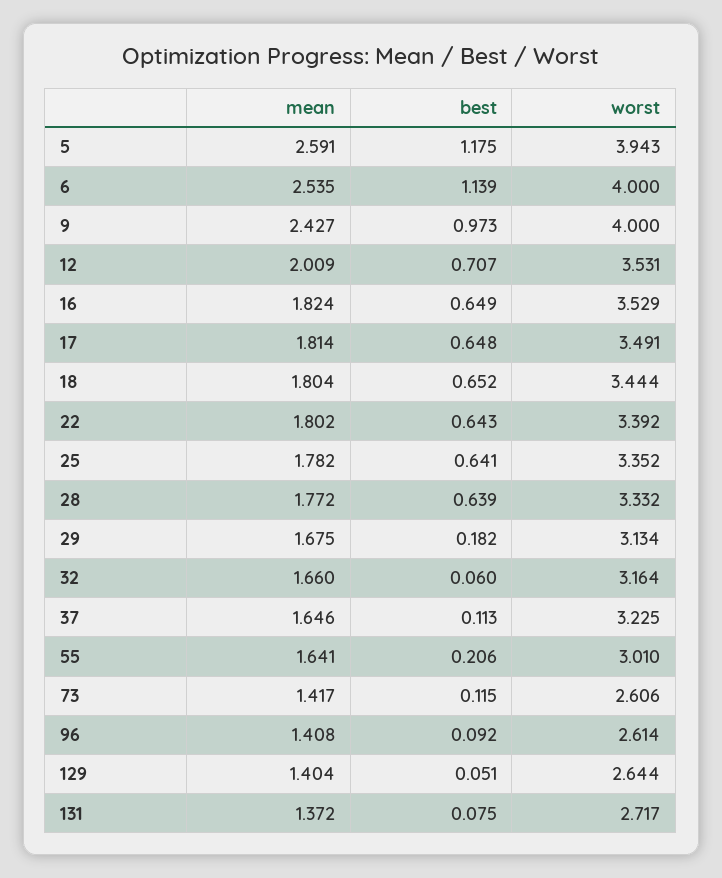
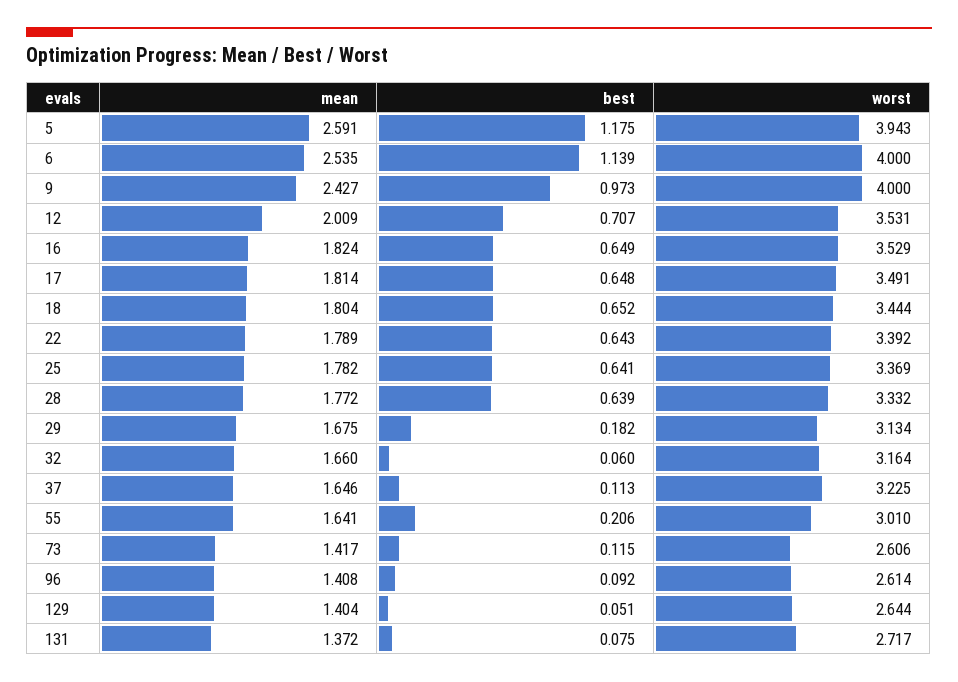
  {
    "mean": {
      "5": 2.591,
      "6": 2.535,
      "9": 2.427,
      "12": 2.009,
      "16": 1.824,
      "17": 1.814,
      "18": 1.804,
-     "22": 1.802,
+     "22": 1.789,
      "25": 1.782,
      "28": 1.772,
      "29": 1.675,
      "32": 1.66,
      "37": 1.646,
      "55": 1.641,
      "73": 1.417,
      "96": 1.408,
      "129": 1.404,
      "131": 1.372
    },
    "best": {
      "5": 1.175,
      "6": 1.139,
      "9": 0.973,
      "12": 0.707,
      "16": 0.649,
      "17": 0.648,
      "18": 0.652,
      "22": 0.643,
      "25": 0.641,
      "28": 0.639,
      "29": 0.182,
      "32": 0.06,
      "37": 0.113,
      "55": 0.206,
      "73": 0.115,
      "96": 0.092,
      "129": 0.051,
      "131": 0.075
    },
    "worst": {
      "5": 3.943,
      "6": 4,
      "9": 4,
      "12": 3.531,
      "16": 3.529,
      "17": 3.491,
      "18": 3.444,
      "22": 3.392,
-     "25": 3.352,
+     "25": 3.369,
      "28": 3.332,
      "29": 3.134,
      "32": 3.164,
      "37": 3.225,
      "55": 3.01,
      "73": 2.606,
      "96": 2.614,
      "129": 2.644,
      "131": 2.717
    }
  }

